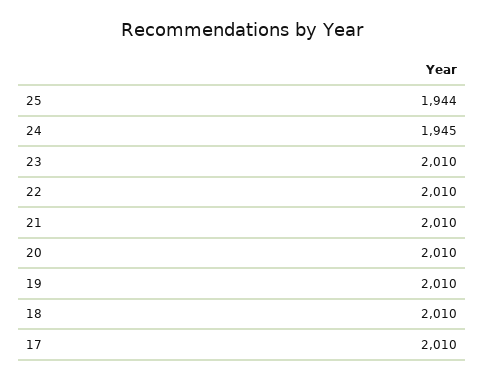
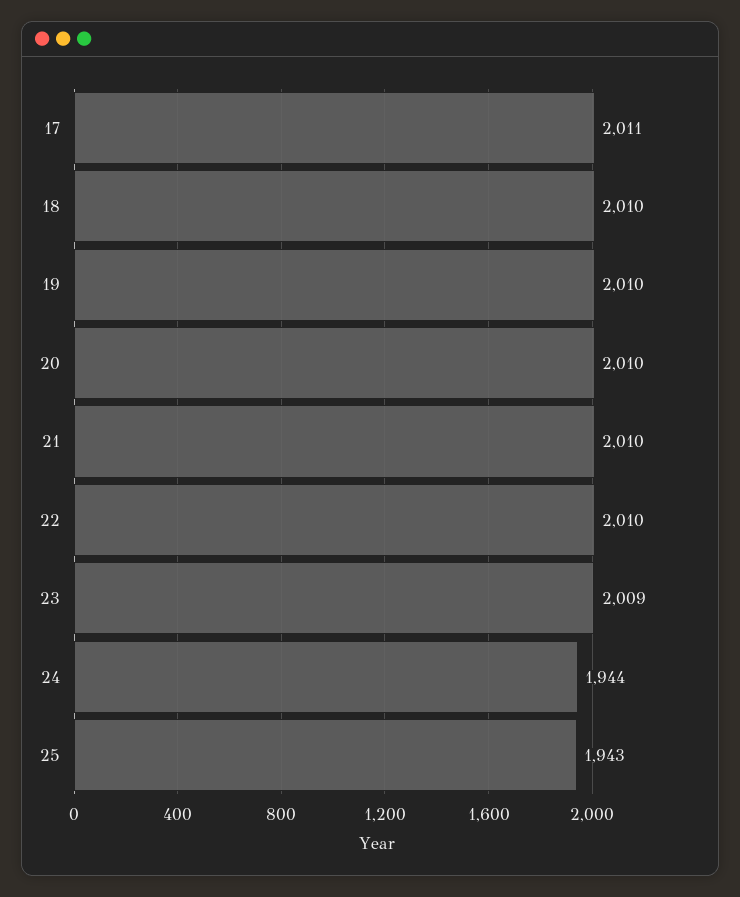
  {
-   "25": 1944,
+   "25": 1943,
-   "24": 1945,
+   "24": 1944,
-   "23": 2010,
+   "23": 2009,
    "22": 2010,
    "21": 2010,
    "20": 2010,
    "19": 2010,
    "18": 2010,
-   "17": 2010
+   "17": 2011
  }

